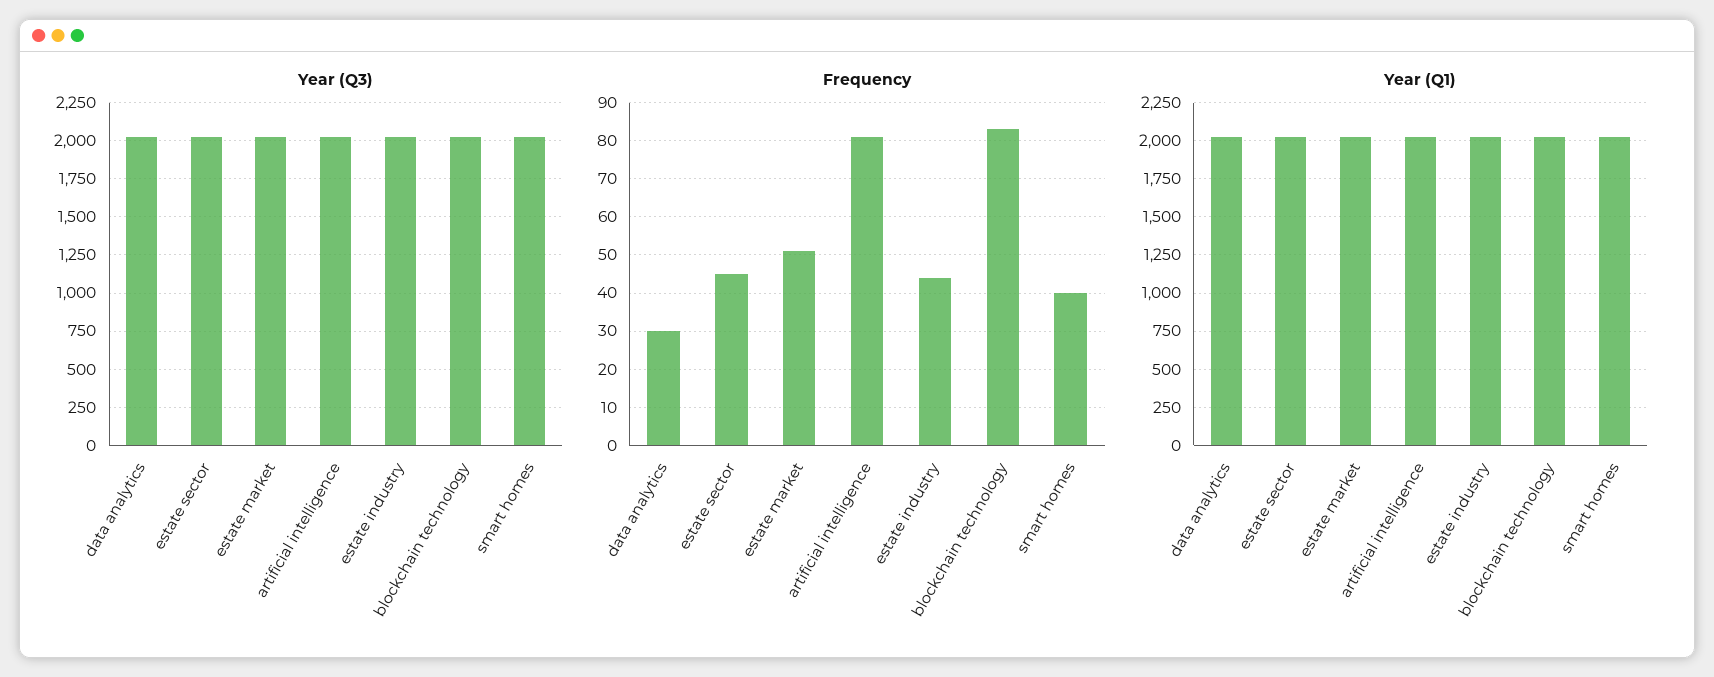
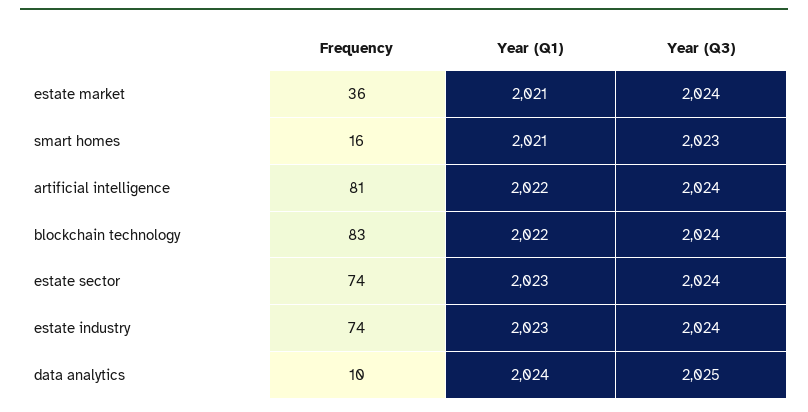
  {
    "Year (Q3)": {
      "data analytics": 2025,
      "estate sector": 2024,
      "estate market": 2024,
      "artificial intelligence": 2024,
      "estate industry": 2024,
      "blockchain technology": 2024,
      "smart homes": 2023
    },
    "Frequency": {
-     "data analytics": 30,
+     "data analytics": 10,
-     "estate sector": 45,
+     "estate sector": 74,
-     "estate market": 50,
+     "estate market": 36,
      "artificial intelligence": 81,
-     "estate industry": 45,
+     "estate industry": 74,
      "blockchain technology": 83,
-     "smart homes": 40
+     "smart homes": 16
    },
    "Year (Q1)": {
      "data analytics": 2024,
      "estate sector": 2023,
      "estate market": 2021,
      "artificial intelligence": 2022,
      "estate industry": 2023,
      "blockchain technology": 2022,
      "smart homes": 2021
    }
  }

